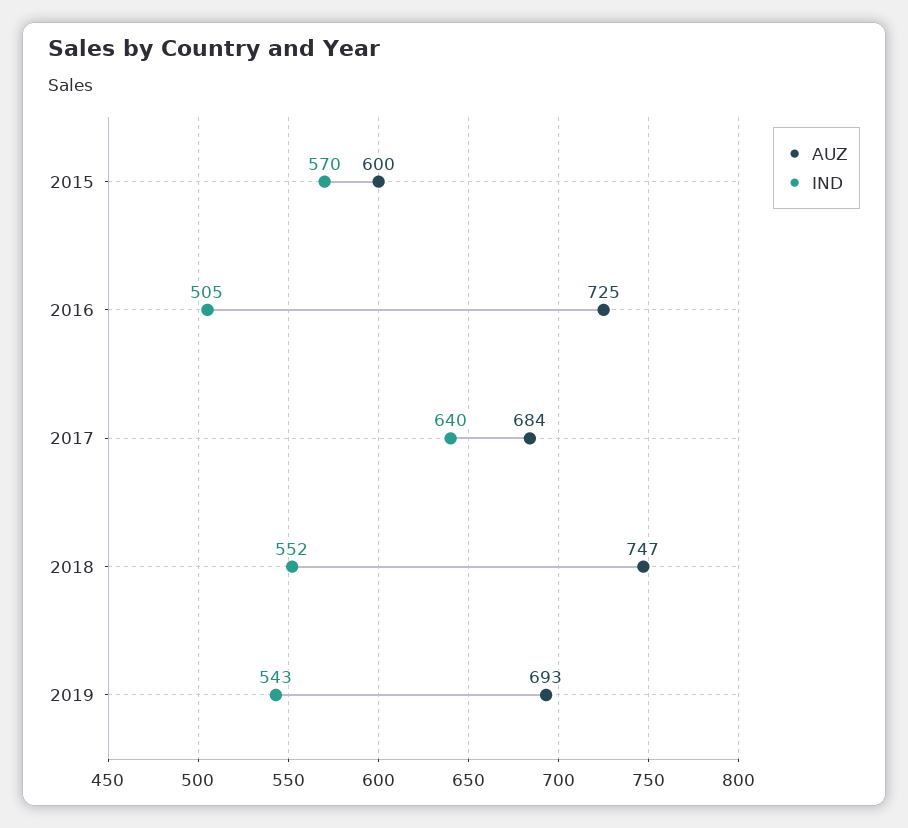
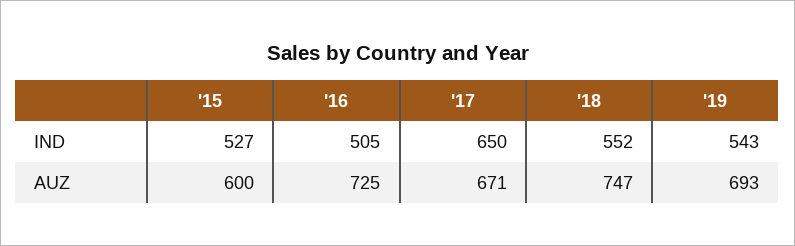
  {
    "AUZ": {
      "2015": 600,
      "2016": 725,
-     "2017": 684,
+     "2017": 671,
      "2018": 747,
      "2019": 693
    },
    "IND": {
-     "2015": 570,
+     "2015": 527,
      "2016": 505,
-     "2017": 640,
+     "2017": 650,
      "2018": 552,
      "2019": 543
    }
  }

